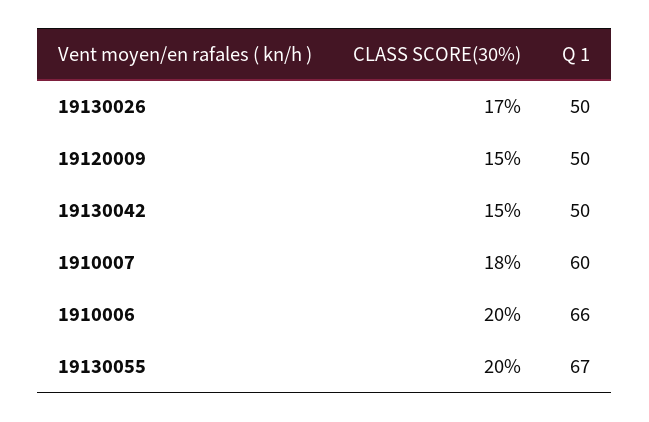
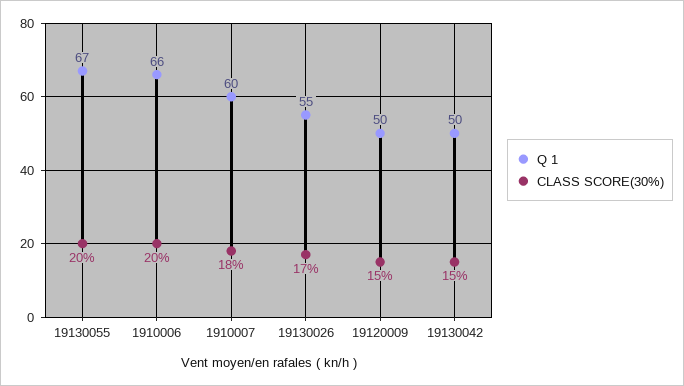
  {
    "CLASS SCORE(30%)": {
      "19130026": 17,
      "19120009": 15,
      "19130042": 15,
      "1910007": 18,
      "1910006": 20,
      "19130055": 20
    },
    "Q 1": {
-     "19130026": 50,
+     "19130026": 55,
      "19120009": 50,
      "19130042": 50,
      "1910007": 60,
      "1910006": 66,
      "19130055": 67
    }
  }

